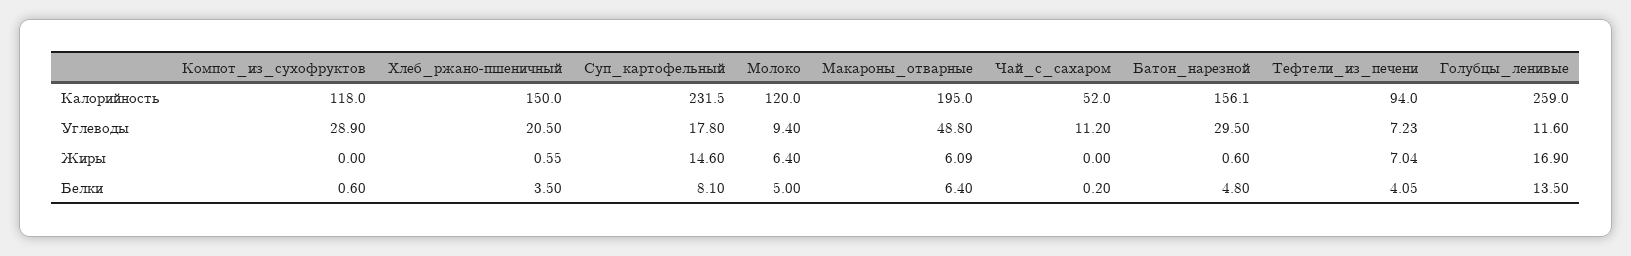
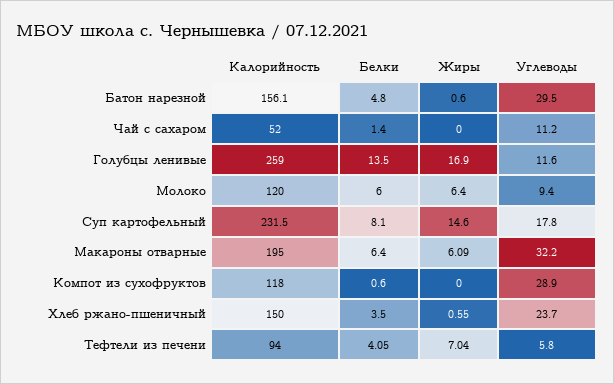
  {
    "Компот_из_сухофруктов": {
      "Калорийность": 118,
      "Углеводы": 28.9,
      "Жиры": 0,
      "Белки": 0.6
    },
    "Хлеб_ржано-пшеничный": {
      "Калорийность": 150,
-     "Углеводы": 20.5,
+     "Углеводы": 23.7,
      "Жиры": 0.55,
      "Белки": 3.5
    },
    "Суп_картофельный": {
      "Калорийность": 231.5,
      "Углеводы": 17.8,
      "Жиры": 14.6,
      "Белки": 8.1
    },
    "Молоко": {
      "Калорийность": 120,
      "Углеводы": 9.4,
      "Жиры": 6.4,
-     "Белки": 5
+     "Белки": 6
    },
    "Макароны_отварные": {
      "Калорийность": 195,
-     "Углеводы": 48.8,
+     "Углеводы": 32.2,
      "Жиры": 6.09,
      "Белки": 6.4
    },
    "Чай_с_сахаром": {
      "Калорийность": 52,
      "Углеводы": 11.2,
      "Жиры": 0,
-     "Белки": 0.2
+     "Белки": 1.4
    },
    "Батон_нарезной": {
      "Калорийность": 156.1,
      "Углеводы": 29.5,
      "Жиры": 0.6,
      "Белки": 4.8
    },
    "Тефтели_из_печени": {
      "Калорийность": 94,
-     "Углеводы": 7.23,
+     "Углеводы": 5.8,
      "Жиры": 7.04,
      "Белки": 4.05
    },
    "Голубцы_ленивые": {
      "Калорийность": 259,
      "Углеводы": 11.6,
      "Жиры": 16.9,
      "Белки": 13.5
    }
  }

